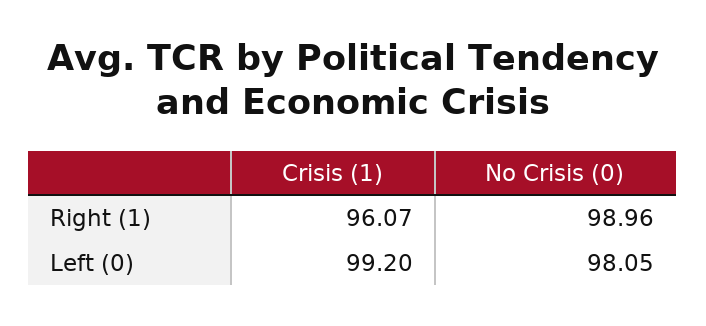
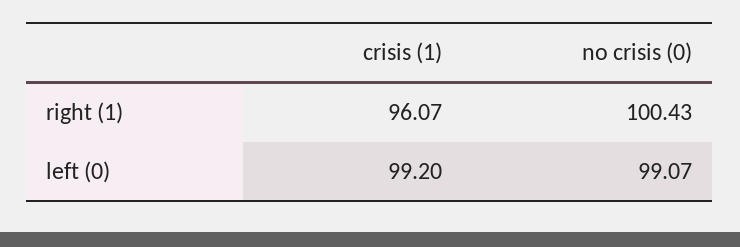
  {
    "Crisis (1)": {
      "Right (1)": 96.07,
      "Left (0)": 99.2
    },
    "No Crisis (0)": {
-     "Right (1)": 98.96,
+     "Right (1)": 100.43,
-     "Left (0)": 98.05
+     "Left (0)": 99.07
    }
  }

